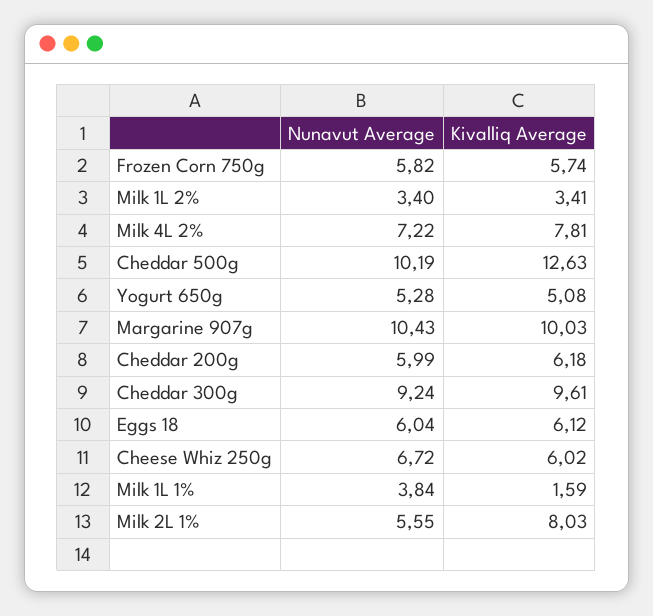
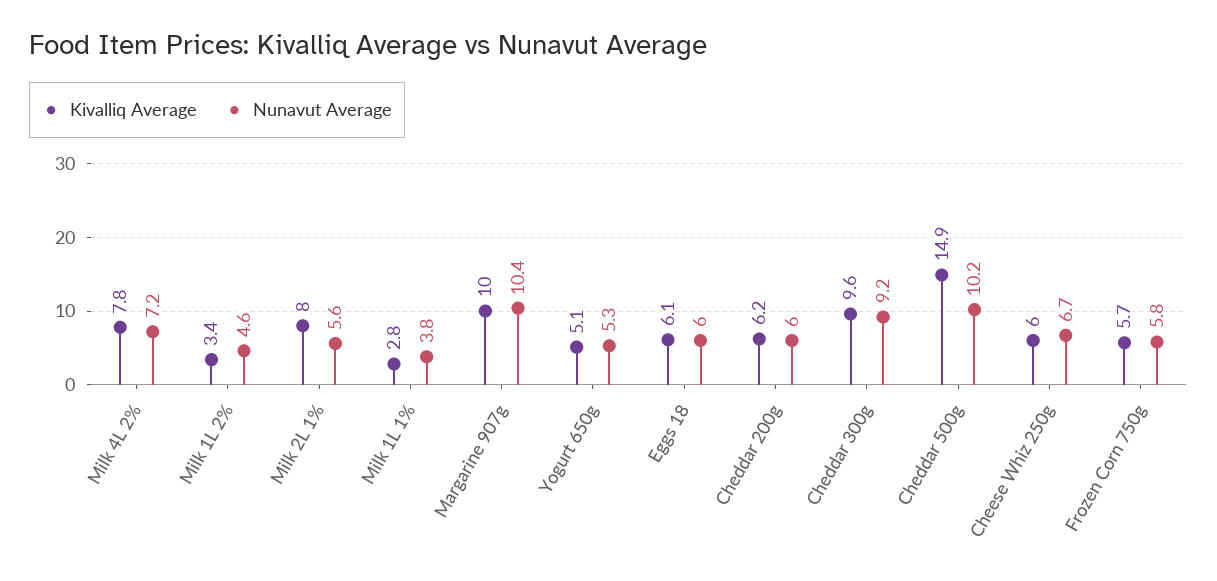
  {
    "Nunavut Average": {
      "Frozen Corn 750g": 5.82,
-     "Milk 1L 2%": 3.4,
+     "Milk 1L 2%": 4.6,
      "Milk 4L 2%": 7.22,
      "Cheddar 500g": 10.19,
      "Yogurt 650g": 5.28,
      "Margarine 907g": 10.43,
      "Cheddar 200g": 5.99,
      "Cheddar 300g": 9.24,
      "Eggs 18": 6.04,
      "Cheese Whiz 250g": 6.72,
      "Milk 1L 1%": 3.84,
      "Milk 2L 1%": 5.55
    },
    "Kivalliq Average": {
      "Frozen Corn 750g": 5.74,
      "Milk 1L 2%": 3.41,
      "Milk 4L 2%": 7.81,
-     "Cheddar 500g": 12.63,
+     "Cheddar 500g": 14.9,
      "Yogurt 650g": 5.08,
      "Margarine 907g": 10.03,
      "Cheddar 200g": 6.18,
      "Cheddar 300g": 9.61,
      "Eggs 18": 6.12,
      "Cheese Whiz 250g": 6.02,
-     "Milk 1L 1%": 1.59,
+     "Milk 1L 1%": 2.8,
      "Milk 2L 1%": 8.03
    }
  }

